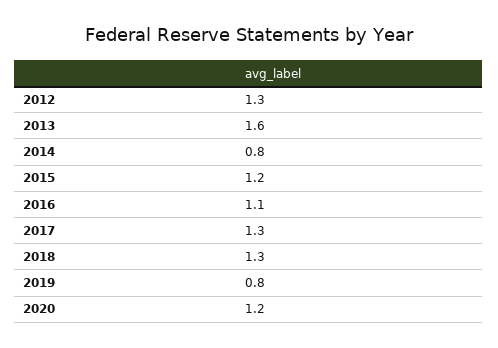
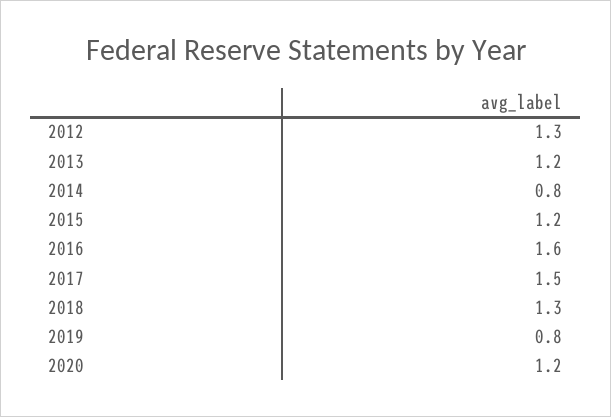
  {
    "2012": 1.3,
-   "2013": 1.6,
+   "2013": 1.2,
    "2014": 0.8,
    "2015": 1.2,
-   "2016": 1.1,
+   "2016": 1.6,
-   "2017": 1.3,
+   "2017": 1.5,
    "2018": 1.3,
    "2019": 0.8,
    "2020": 1.2
  }

